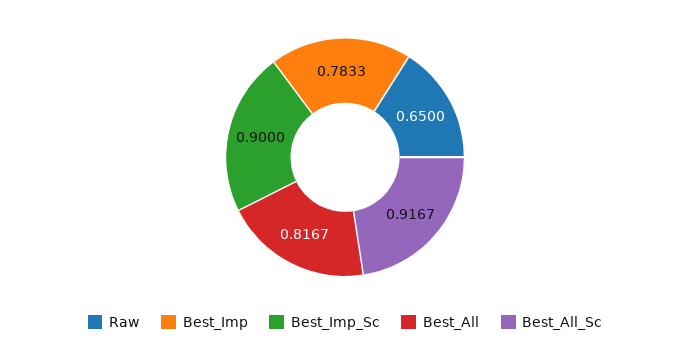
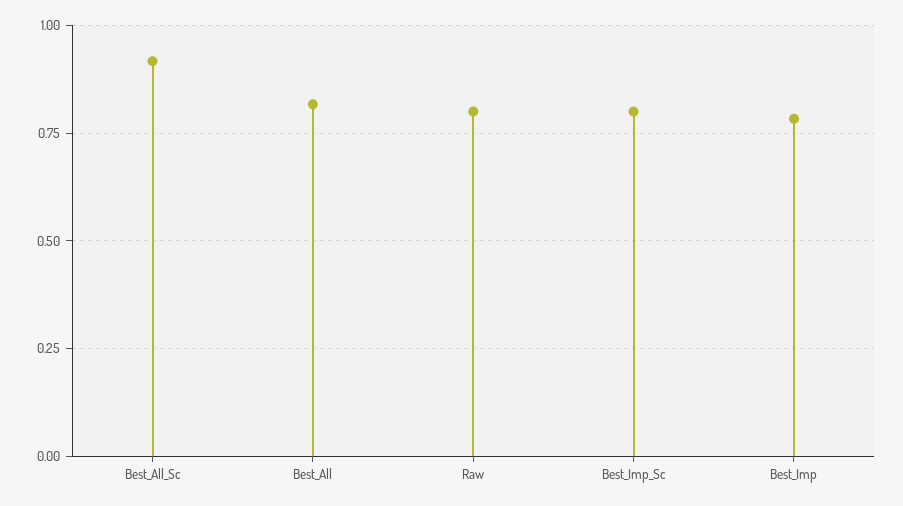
  {
-   "Raw": 0.65,
+   "Raw": 0.8,
    "Best_Imp": 0.7833,
-   "Best_Imp_Sc": 0.9,
+   "Best_Imp_Sc": 0.8,
    "Best_All": 0.8167,
    "Best_All_Sc": 0.9167
  }

